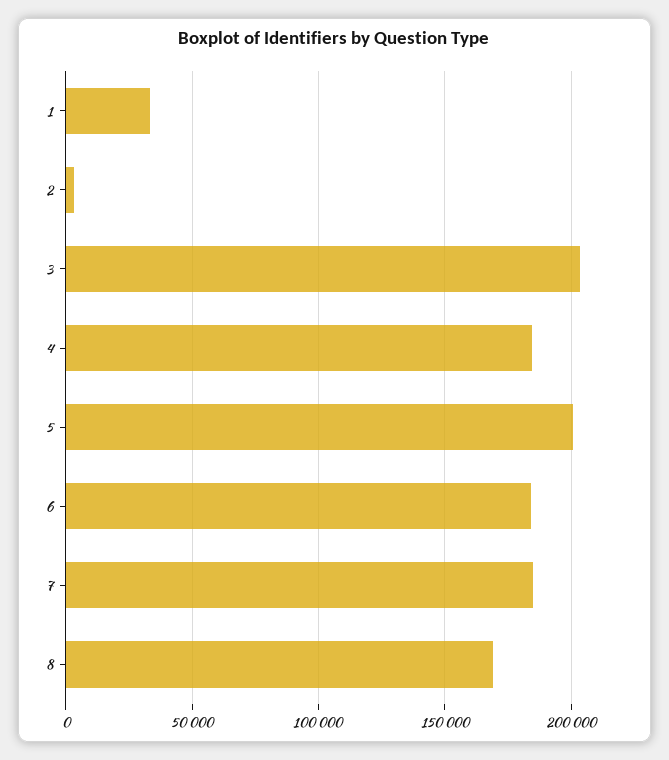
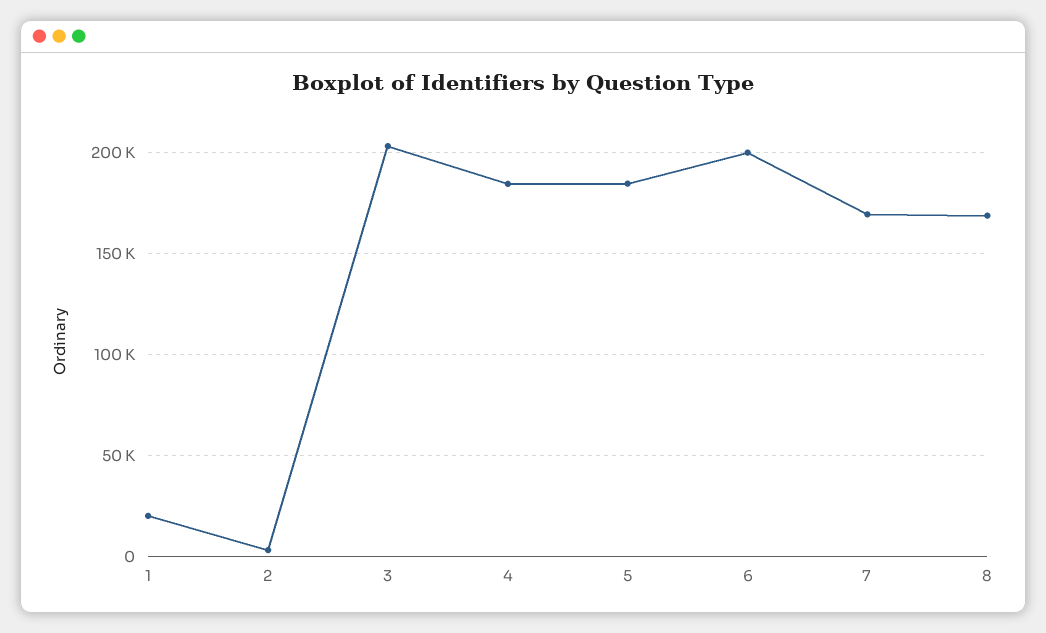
  {
-   "1": 35000,
+   "1": 20000,
    "2": 5000,
    "3": 205000,
    "4": 185000,
-   "5": 200000,
+   "5": 185000,
-   "6": 185000,
+   "6": 200000,
-   "7": 185000,
+   "7": 170000,
    "8": 170000
  }

